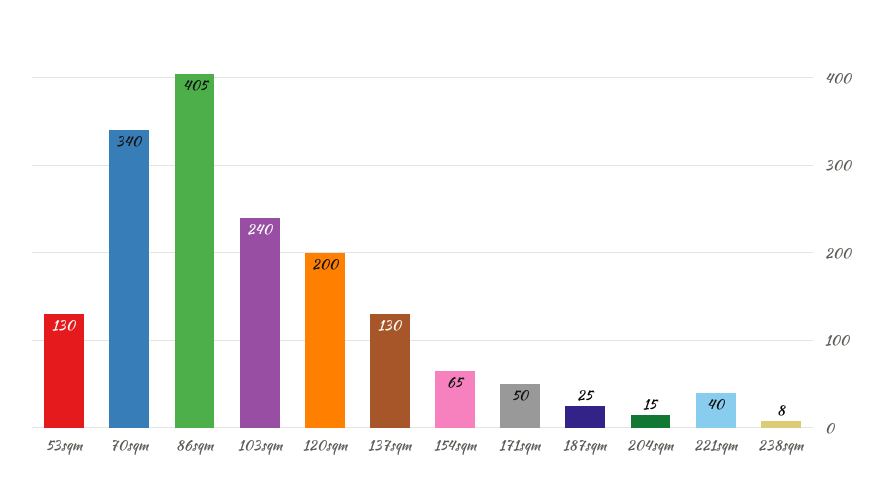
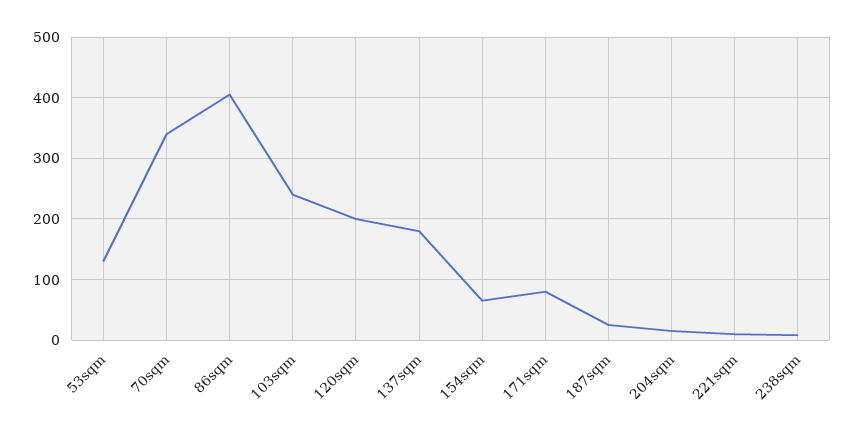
  {
    "53sqm": 130,
    "70sqm": 340,
    "86sqm": 405,
    "103sqm": 240,
    "120sqm": 200,
-   "137sqm": 130,
+   "137sqm": 180,
    "154sqm": 65,
-   "171sqm": 50,
+   "171sqm": 80,
    "187sqm": 25,
    "204sqm": 15,
-   "221sqm": 40,
+   "221sqm": 10,
    "238sqm": 8
  }

